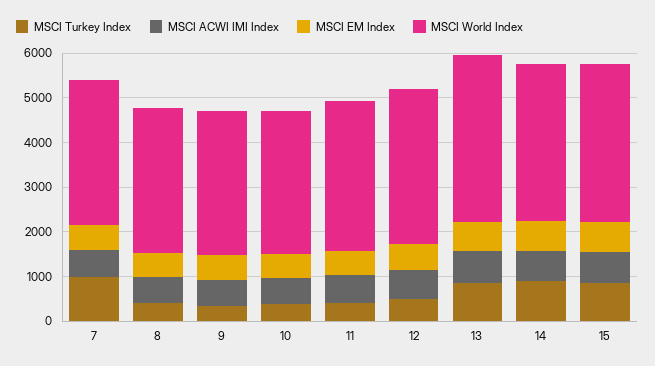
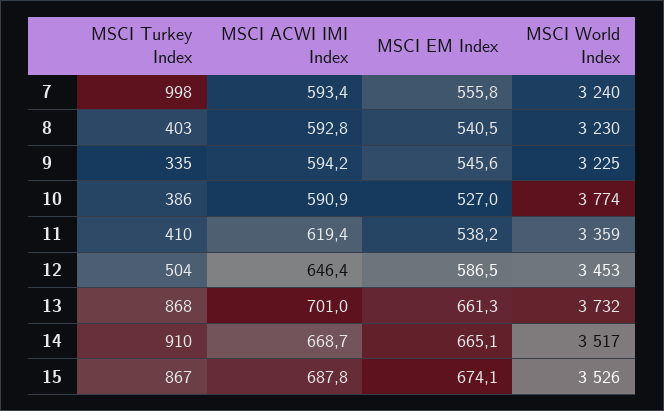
  {
    "MSCI Turkey Index": {
      "7": 998,
      "8": 403,
      "9": 335,
      "10": 386,
      "11": 410,
      "12": 504,
      "13": 868,
      "14": 910,
      "15": 867
    },
    "MSCI ACWI IMI Index": {
      "7": 593.4,
      "8": 592.8,
      "9": 594.2,
      "10": 590.9,
      "11": 619.4,
      "12": 646.4,
      "13": 701,
      "14": 668.7,
      "15": 687.8
    },
    "MSCI EM Index": {
      "7": 555.8,
      "8": 540.5,
      "9": 545.6,
      "10": 527,
      "11": 538.2,
      "12": 586.5,
      "13": 661.3,
      "14": 665.1,
      "15": 674.1
    },
    "MSCI World Index": {
      "7": 3240,
      "8": 3230,
      "9": 3225,
-     "10": 3200,
+     "10": 3774,
      "11": 3359,
      "12": 3453,
      "13": 3732,
      "14": 3517,
      "15": 3526
    }
  }

